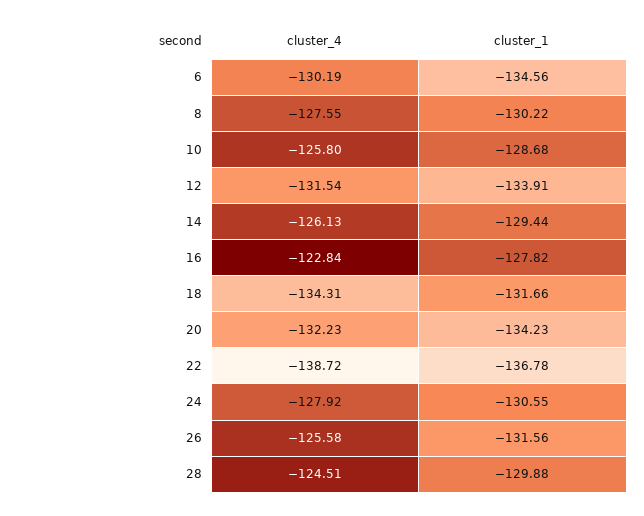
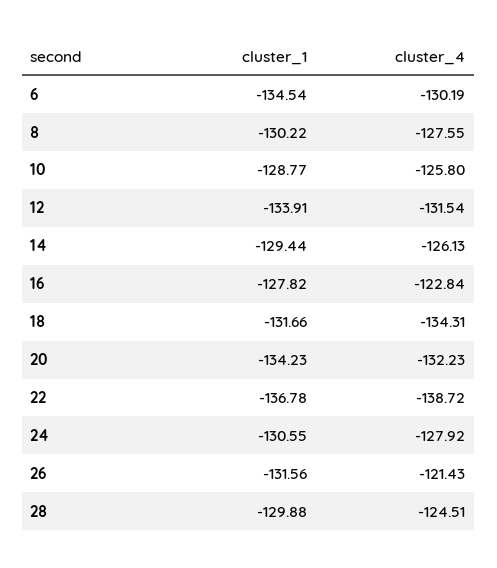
  {
    "cluster_4": {
      "6": -130.19,
      "8": -127.55,
      "10": -125.8,
      "12": -131.54,
      "14": -126.13,
      "16": -122.84,
      "18": -134.31,
      "20": -132.23,
      "22": -138.72,
      "24": -127.92,
-     "26": -125.58,
+     "26": -121.43,
      "28": -124.51
    },
    "cluster_1": {
-     "6": -134.56,
+     "6": -134.54,
      "8": -130.22,
-     "10": -128.68,
+     "10": -128.77,
      "12": -133.91,
      "14": -129.44,
      "16": -127.82,
      "18": -131.66,
      "20": -134.23,
      "22": -136.78,
      "24": -130.55,
      "26": -131.56,
      "28": -129.88
    }
  }

